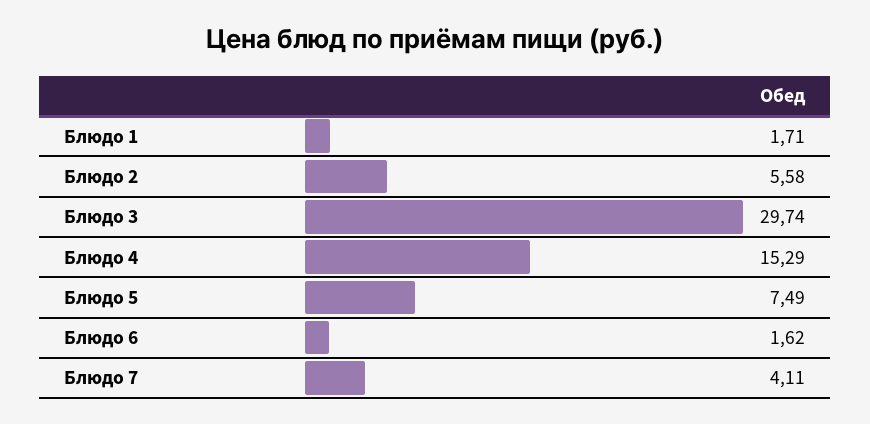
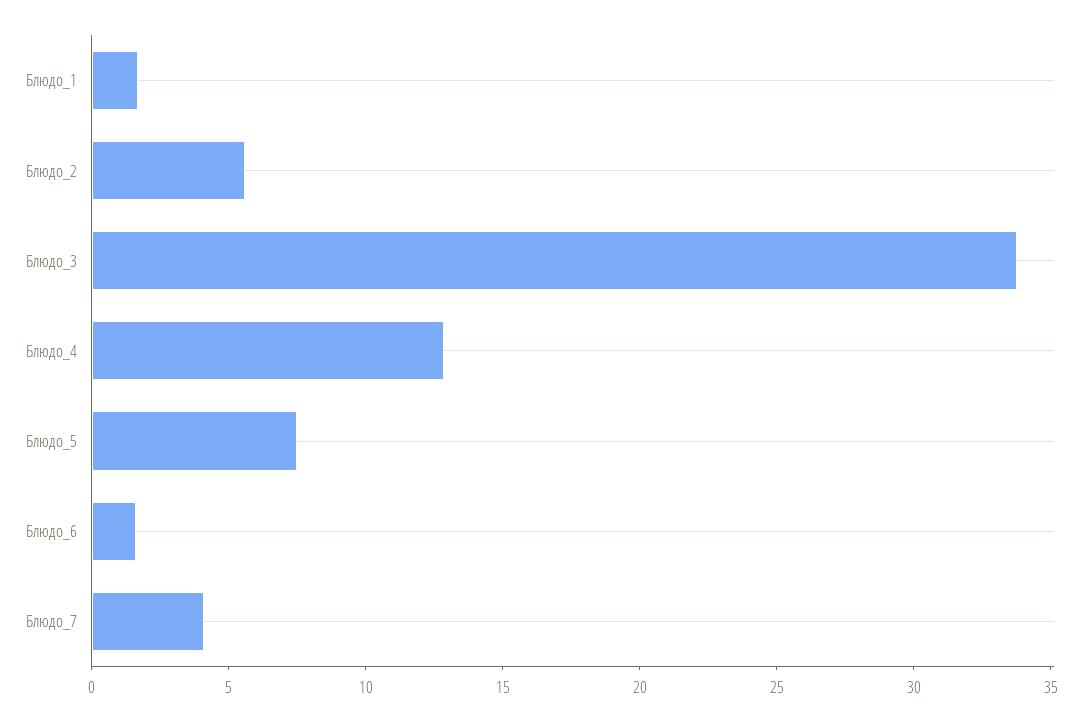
  {
    "Блюдо 1": 1.71,
    "Блюдо 2": 5.58,
-   "Блюдо 3": 29.74,
+   "Блюдо 3": 34,
-   "Блюдо 4": 15.29,
+   "Блюдо 4": 13,
    "Блюдо 5": 7.49,
    "Блюдо 6": 1.62,
    "Блюдо 7": 4.11
  }

